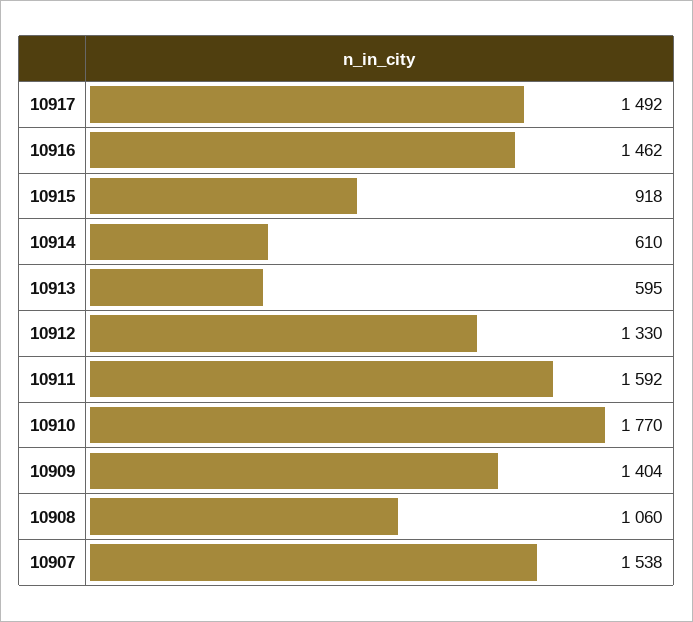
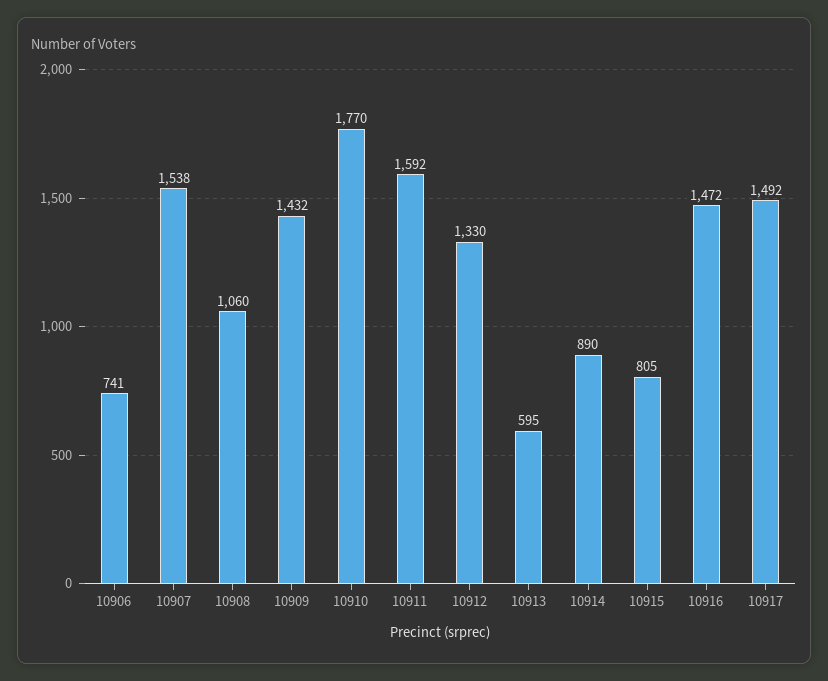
  {
    "10917": 1492,
-   "10916": 1462,
+   "10916": 1472,
-   "10915": 918,
+   "10915": 805,
-   "10914": 610,
+   "10914": 890,
    "10913": 595,
    "10912": 1330,
    "10911": 1592,
    "10910": 1770,
-   "10909": 1404,
+   "10909": 1432,
    "10908": 1060,
-   "10907": 1538
+   "10907": 1538,
+   "10906": 741
  }

